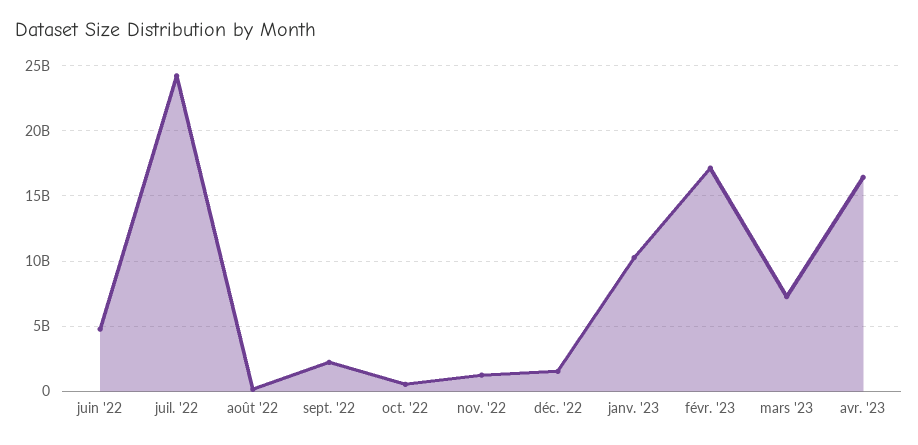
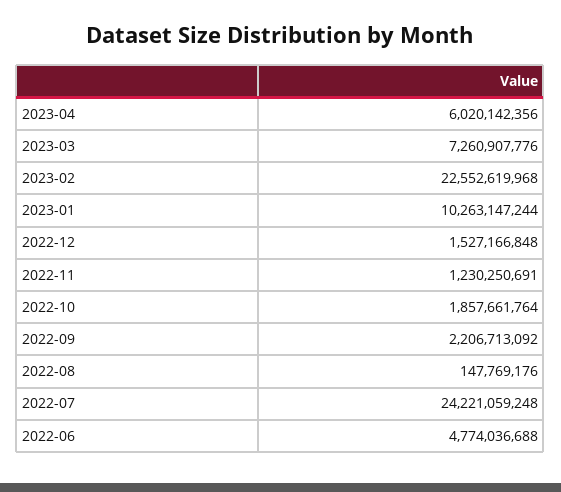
  {
    "juin '22": 4774036688,
    "juil. '22": 24221059248,
    "août '22": 147769176,
    "sept. '22": 2206713092,
-   "oct. '22": 500000000,
+   "oct. '22": 1857661764,
    "nov. '22": 1230250691,
    "déc. '22": 1527166848,
    "janv. '23": 10263147244,
-   "févr. '23": 17000000000,
+   "févr. '23": 22552619968,
    "mars '23": 7260907776,
-   "avr. '23": 16500000000
+   "avr. '23": 6020142356
  }

